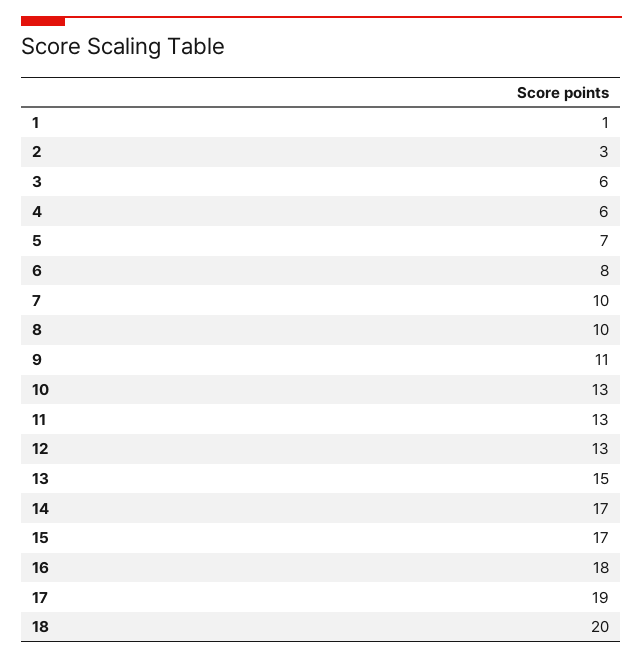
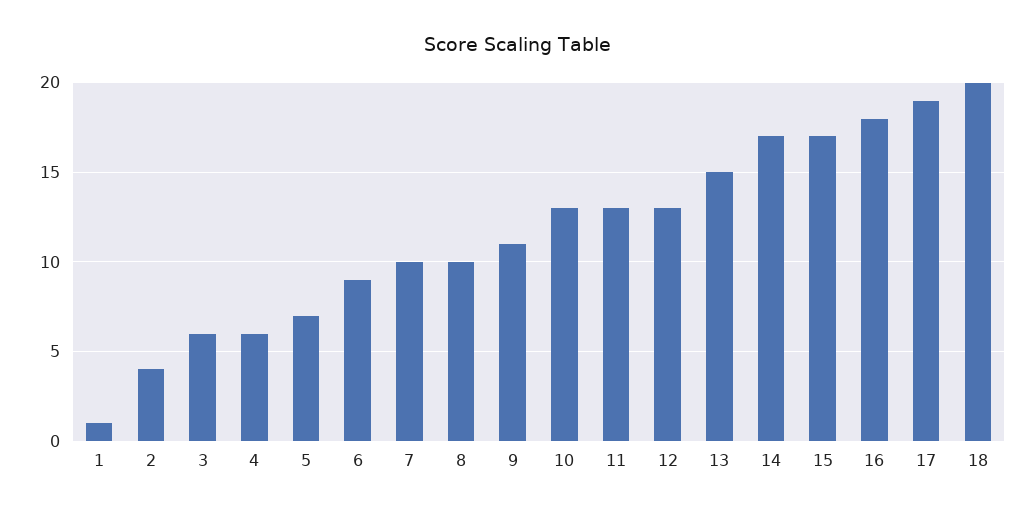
  {
    "1": 1,
-   "2": 3,
+   "2": 4,
    "3": 6,
    "4": 6,
    "5": 7,
-   "6": 8,
+   "6": 9,
    "7": 10,
    "8": 10,
    "9": 11,
    "10": 13,
    "11": 13,
    "12": 13,
    "13": 15,
    "14": 17,
    "15": 17,
    "16": 18,
    "17": 19,
    "18": 20
  }

